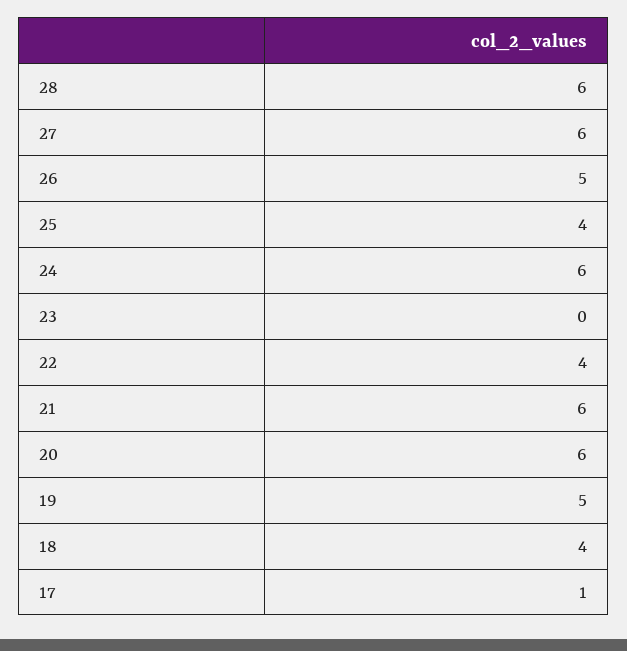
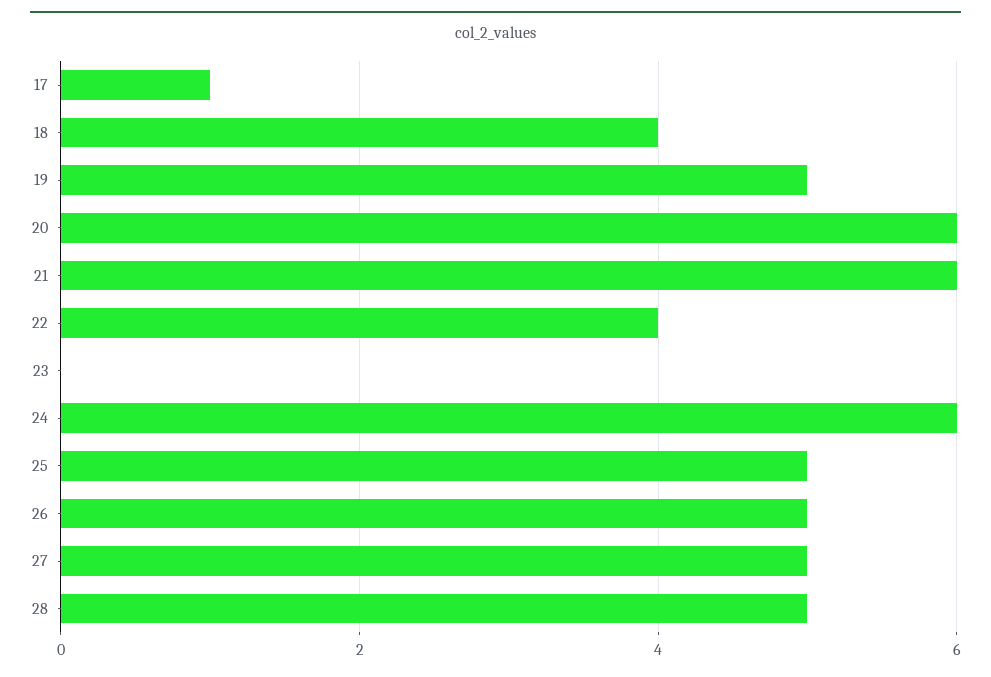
  {
-   "28": 6,
+   "28": 5,
-   "27": 6,
+   "27": 5,
    "26": 5,
-   "25": 4,
+   "25": 5,
    "24": 6,
    "23": 0,
    "22": 4,
    "21": 6,
    "20": 6,
    "19": 5,
    "18": 4,
    "17": 1
  }

